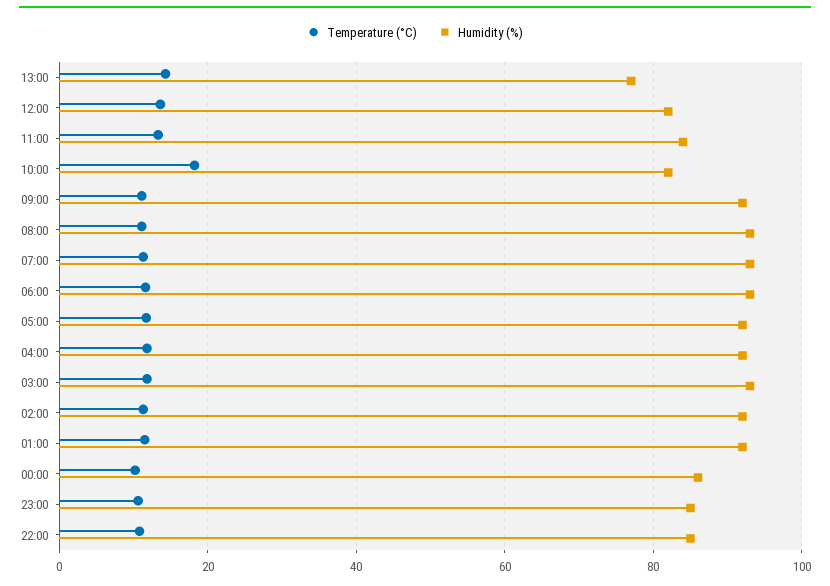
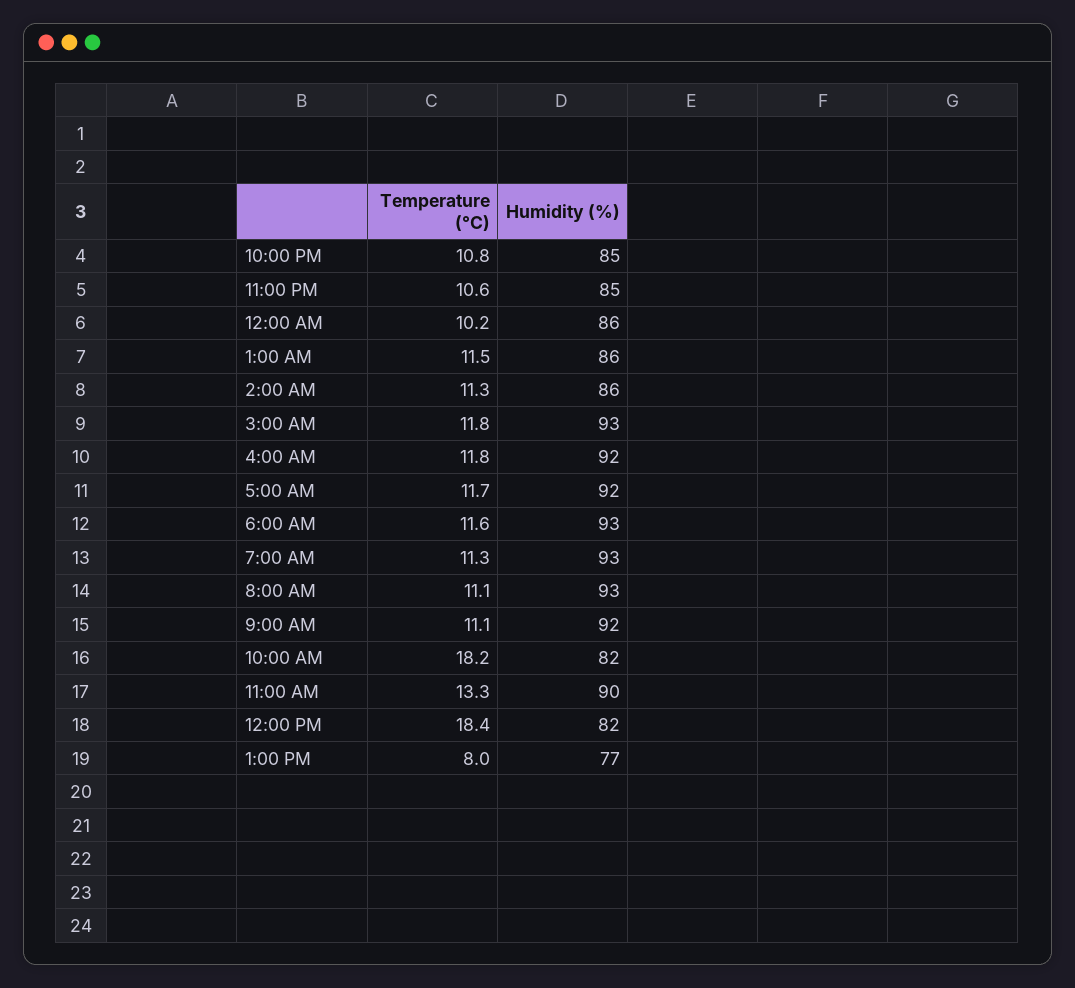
  {
    "Temperature (°C)": {
-     "13:00": 14,
+     "13:00": 8,
-     "12:00": 14,
+     "12:00": 18.4,
      "11:00": 13.3,
      "10:00": 18.2,
      "09:00": 11.1,
      "08:00": 11.1,
      "07:00": 11.3,
      "06:00": 11.6,
      "05:00": 11.7,
      "04:00": 11.8,
      "03:00": 11.8,
      "02:00": 11.3,
      "01:00": 11.5,
      "00:00": 10.2,
      "23:00": 10.6,
      "22:00": 10.8
    },
    "Humidity (%)": {
      "13:00": 77,
      "12:00": 82,
-     "11:00": 84,
+     "11:00": 90,
      "10:00": 82,
      "09:00": 92,
      "08:00": 93,
      "07:00": 93,
      "06:00": 93,
      "05:00": 92,
      "04:00": 92,
      "03:00": 93,
-     "02:00": 92,
+     "02:00": 86,
-     "01:00": 92,
+     "01:00": 86,
      "00:00": 86,
      "23:00": 85,
      "22:00": 85
    }
  }

